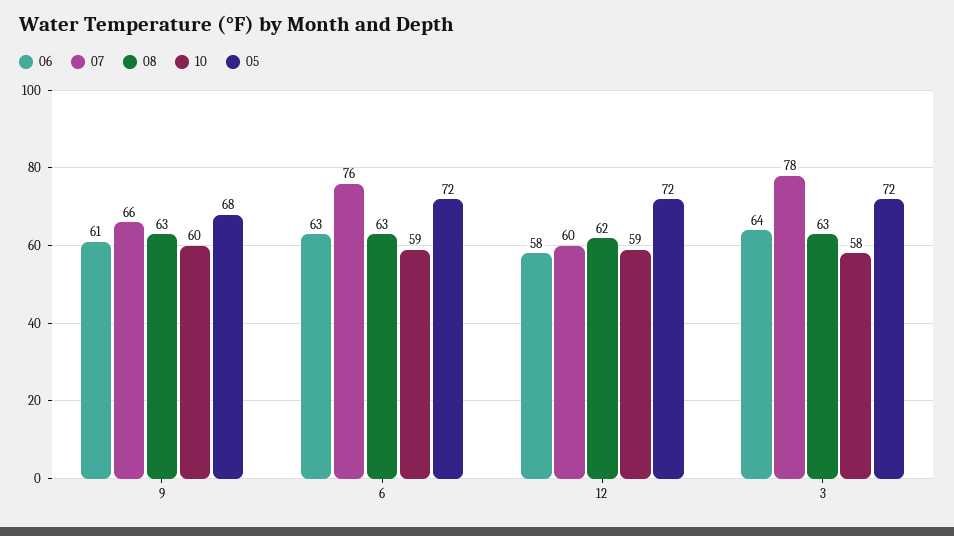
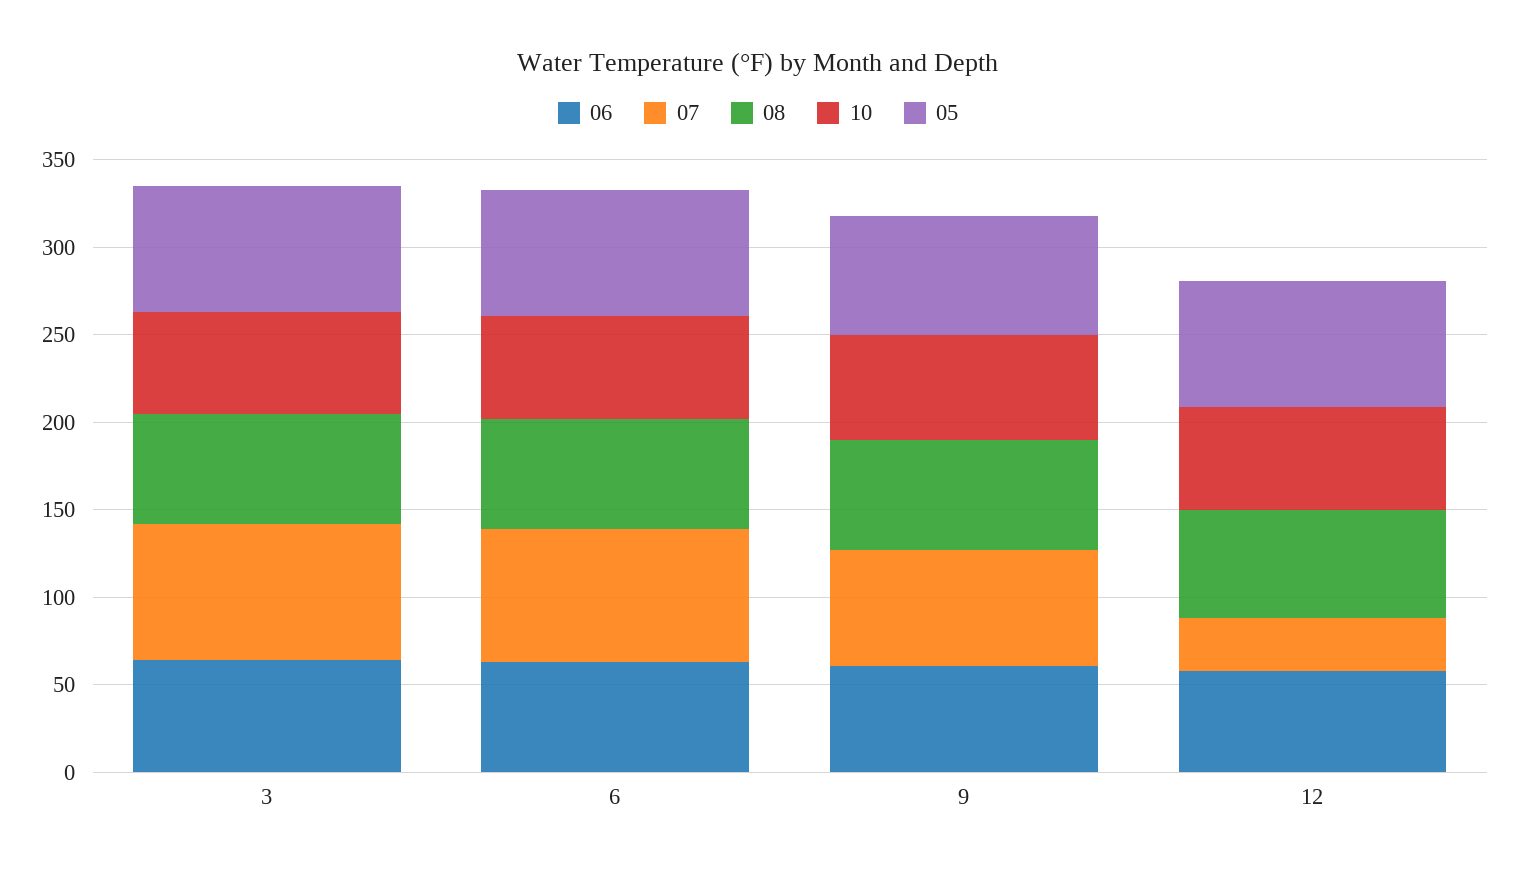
  {
    "06": {
      "9": 61,
      "6": 63,
      "12": 58,
      "3": 64
    },
    "07": {
      "9": 66,
      "6": 76,
-     "12": 60,
+     "12": 30,
      "3": 78
    },
    "08": {
      "9": 63,
      "6": 63,
      "12": 62,
      "3": 63
    },
    "10": {
      "9": 60,
      "6": 59,
      "12": 59,
      "3": 58
    },
    "05": {
      "9": 68,
      "6": 72,
      "12": 72,
      "3": 72
    }
  }

